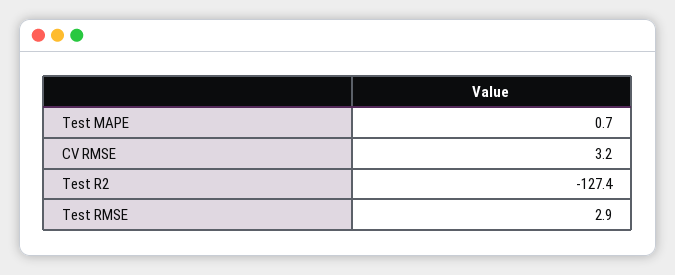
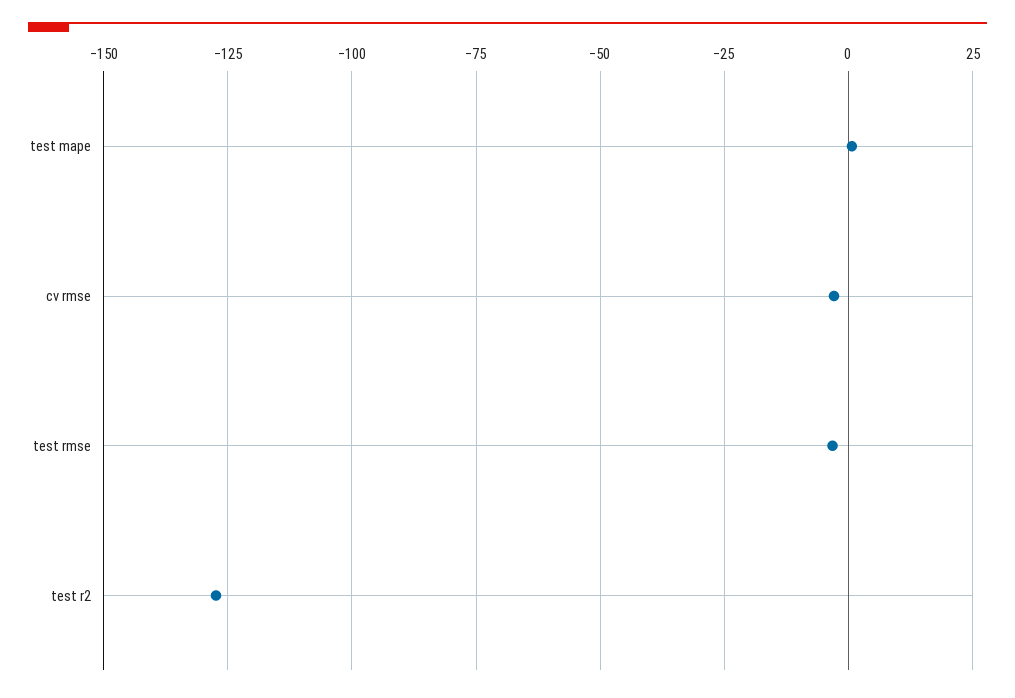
  {
    "Test MAPE": 0.7,
-   "CV RMSE": 3.2,
+   "CV RMSE": -2.5,
    "Test R2": -127.4,
-   "Test RMSE": 2.9
+   "Test RMSE": -2.5
  }

